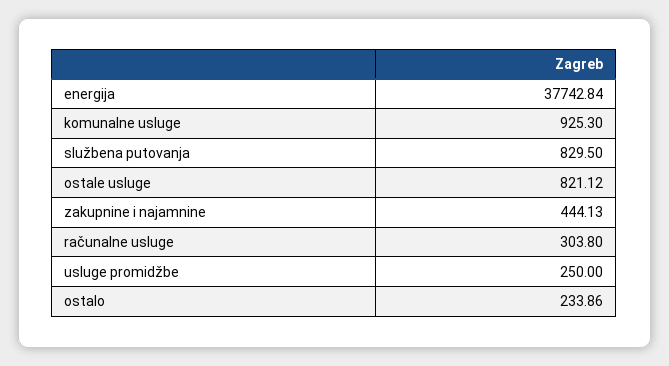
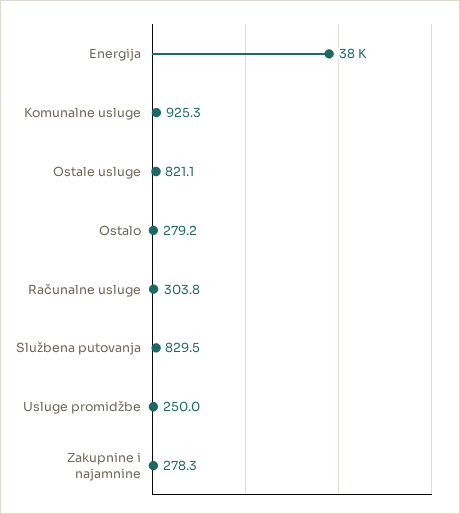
  {
    "energija": 37742.84,
    "komunalne usluge": 925.3,
    "službena putovanja": 829.5,
    "ostale usluge": 821.12,
-   "zakupnine i najamnine": 444.13,
+   "zakupnine i najamnine": 278.3,
    "računalne usluge": 303.8,
    "usluge promidžbe": 250,
-   "ostalo": 233.86
+   "ostalo": 279.2
  }

